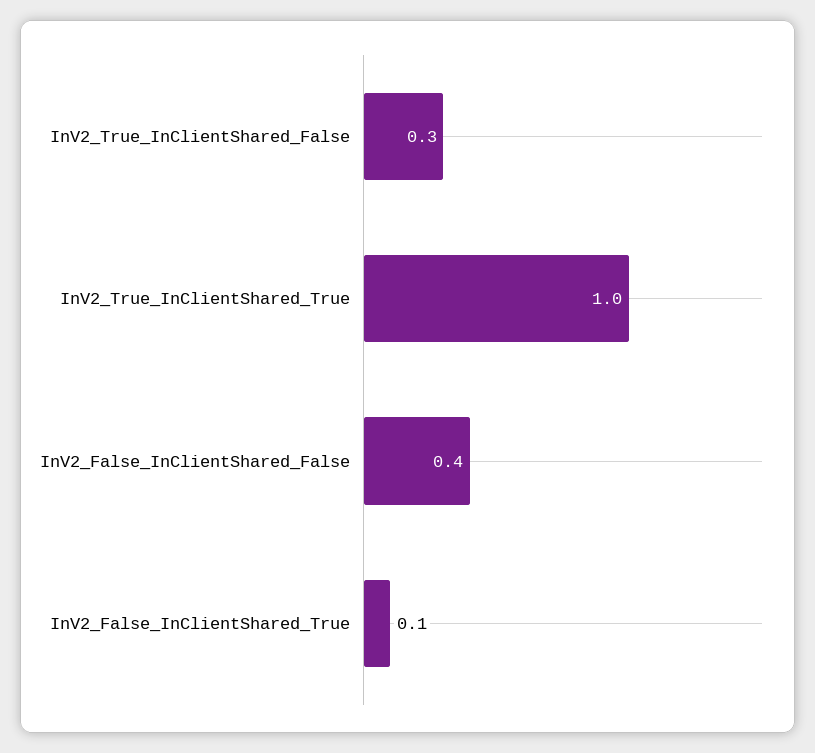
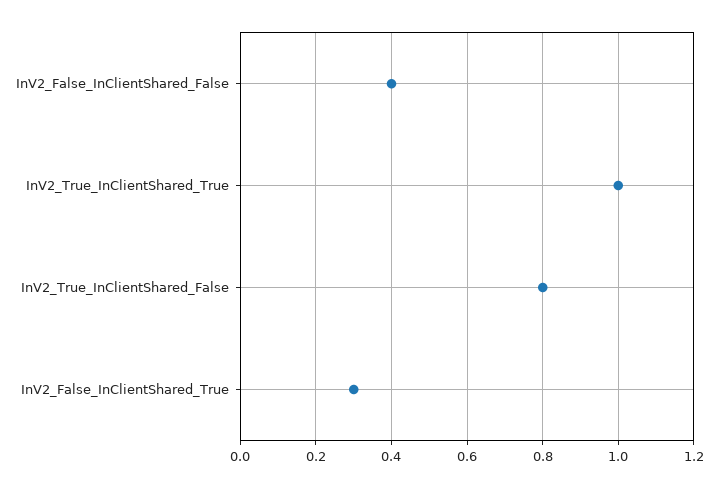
  {
-   "InV2_True_InClientShared_False": 0.3,
+   "InV2_True_InClientShared_False": 0.8,
    "InV2_True_InClientShared_True": 1,
    "InV2_False_InClientShared_False": 0.4,
-   "InV2_False_InClientShared_True": 0.1
+   "InV2_False_InClientShared_True": 0.3
  }

